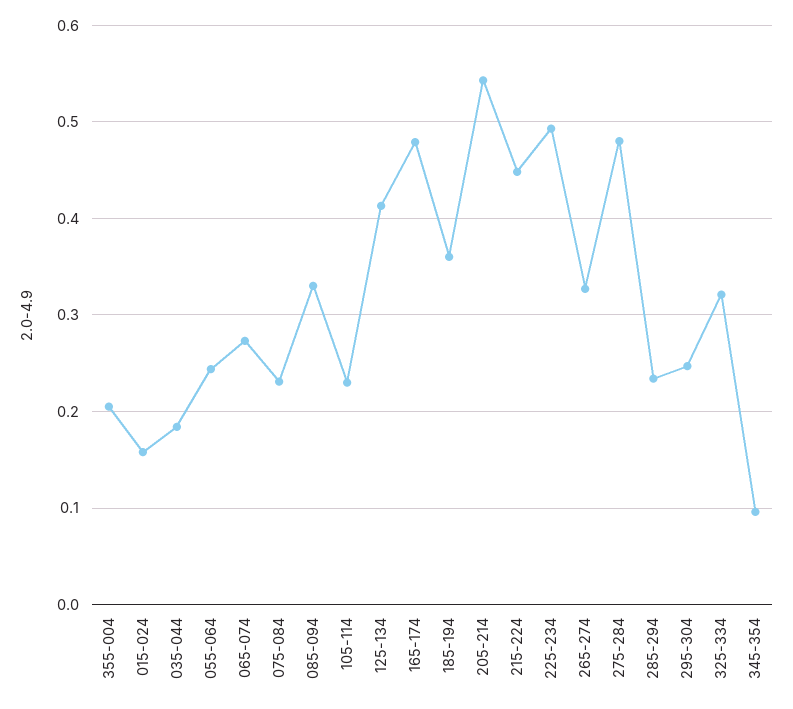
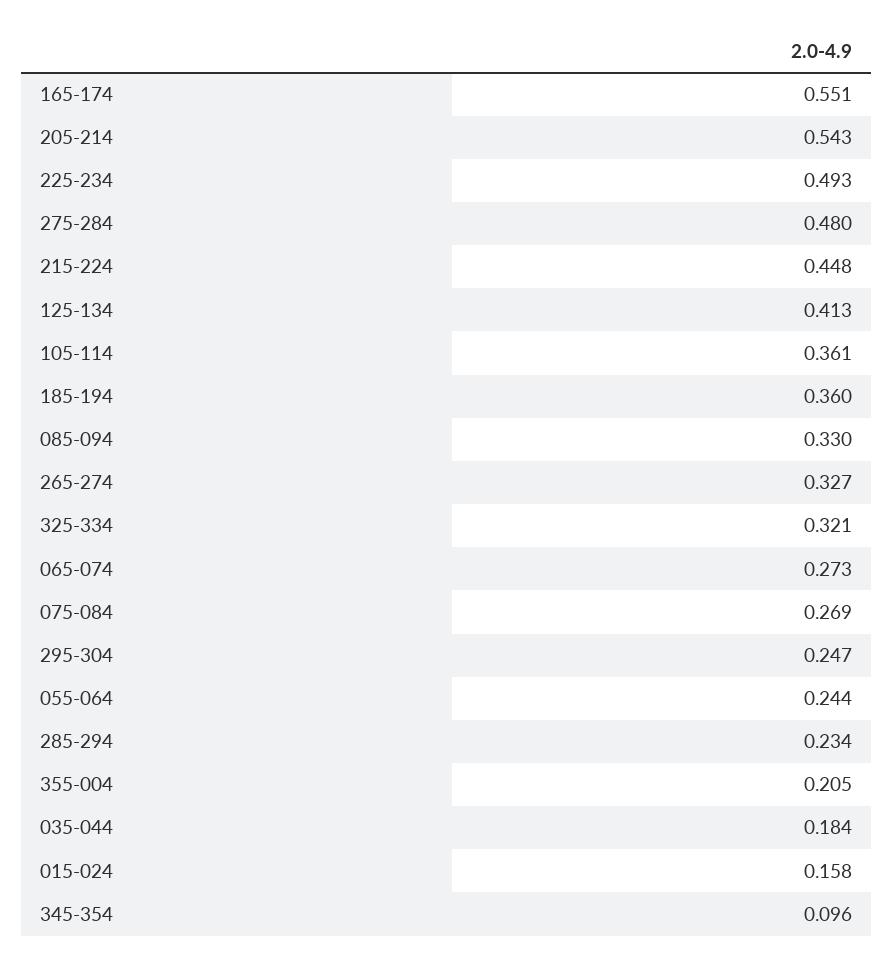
  {
    "355-004": 0.205,
    "015-024": 0.158,
    "035-044": 0.184,
    "055-064": 0.244,
    "065-074": 0.273,
-   "075-084": 0.23,
+   "075-084": 0.269,
    "085-094": 0.33,
-   "105-114": 0.23,
+   "105-114": 0.361,
    "125-134": 0.413,
-   "165-174": 0.48,
+   "165-174": 0.551,
    "185-194": 0.36,
    "205-214": 0.543,
    "215-224": 0.448,
    "225-234": 0.493,
    "265-274": 0.327,
    "275-284": 0.48,
    "285-294": 0.234,
    "295-304": 0.247,
    "325-334": 0.321,
    "345-354": 0.096
  }

